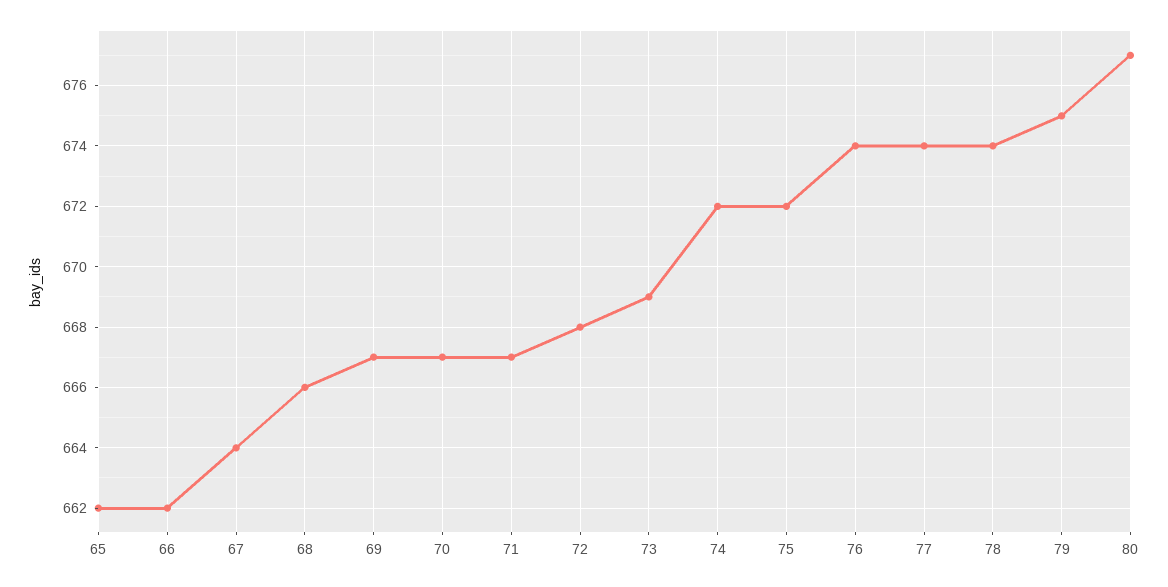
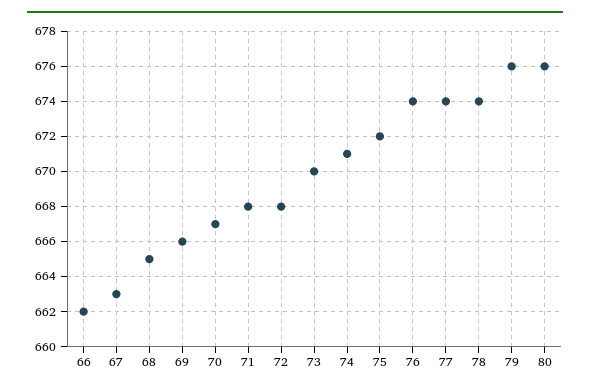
  {
-   "65": 662,
    "66": 662,
-   "67": 664,
+   "67": 663,
-   "68": 666,
+   "68": 665,
-   "69": 667,
+   "69": 666,
    "70": 667,
-   "71": 667,
+   "71": 668,
    "72": 668,
-   "73": 669,
+   "73": 670,
-   "74": 672,
+   "74": 671,
    "75": 672,
    "76": 674,
    "77": 674,
    "78": 674,
-   "79": 675,
+   "79": 676,
-   "80": 677
+   "80": 676
  }

